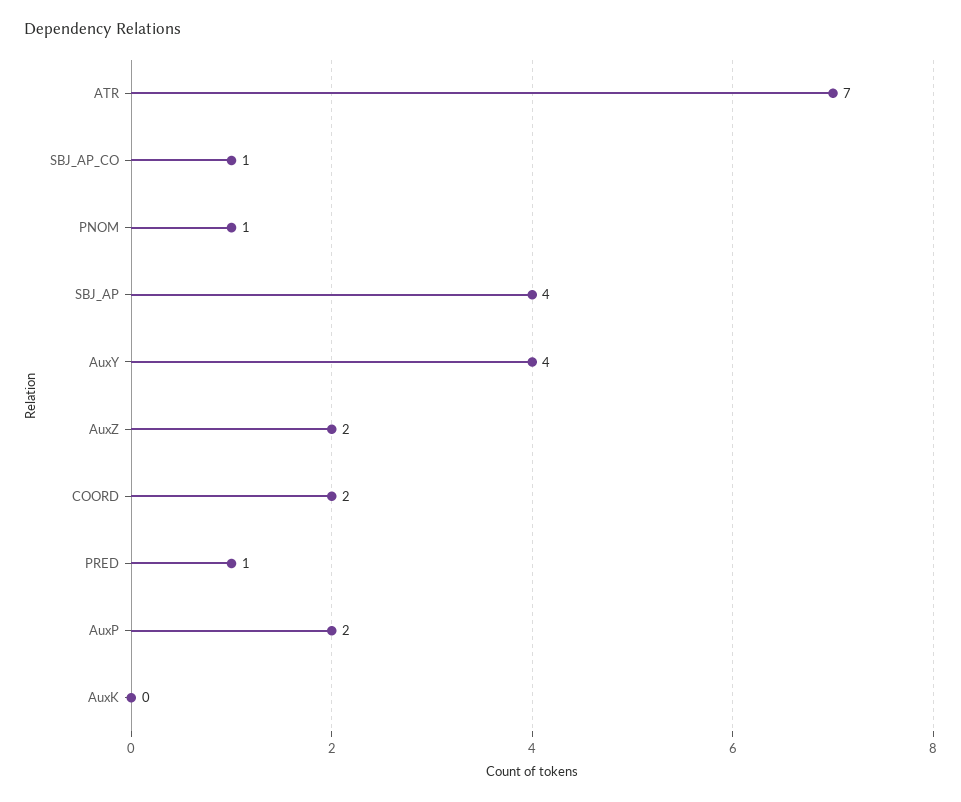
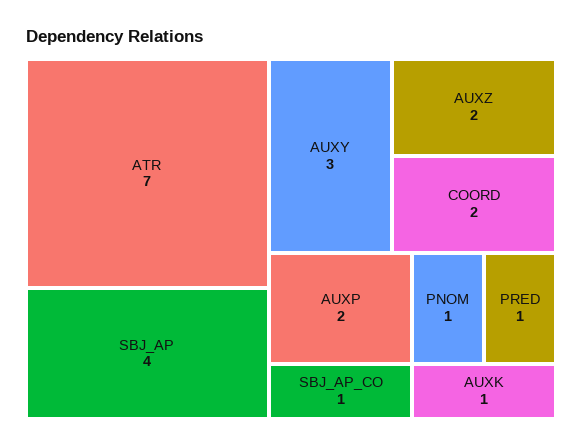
  {
    "ATR": 7,
    "SBJ_AP_CO": 1,
    "PNOM": 1,
    "SBJ_AP": 4,
-   "AuxY": 4,
+   "AuxY": 3,
    "AuxZ": 2,
    "COORD": 2,
    "PRED": 1,
    "AuxP": 2,
-   "AuxK": 0
+   "AuxK": 1
  }

